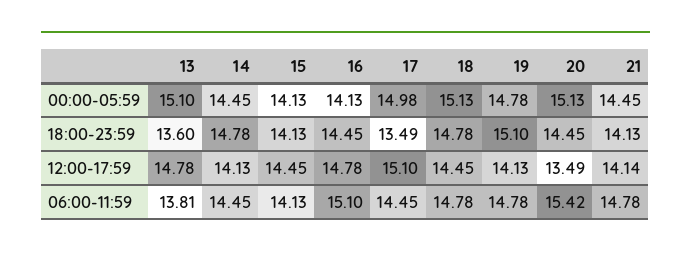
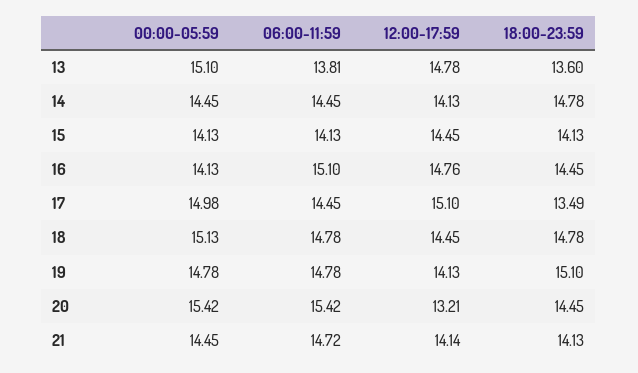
  {
    "13": {
      "00:00-05:59": 15.1,
      "18:00-23:59": 13.6,
      "12:00-17:59": 14.78,
      "06:00-11:59": 13.81
    },
    "14": {
      "00:00-05:59": 14.45,
      "18:00-23:59": 14.78,
      "12:00-17:59": 14.13,
      "06:00-11:59": 14.45
    },
    "15": {
      "00:00-05:59": 14.13,
      "18:00-23:59": 14.13,
      "12:00-17:59": 14.45,
      "06:00-11:59": 14.13
    },
    "16": {
      "00:00-05:59": 14.13,
      "18:00-23:59": 14.45,
-     "12:00-17:59": 14.78,
+     "12:00-17:59": 14.76,
      "06:00-11:59": 15.1
    },
    "17": {
      "00:00-05:59": 14.98,
      "18:00-23:59": 13.49,
      "12:00-17:59": 15.1,
      "06:00-11:59": 14.45
    },
    "18": {
      "00:00-05:59": 15.13,
      "18:00-23:59": 14.78,
      "12:00-17:59": 14.45,
      "06:00-11:59": 14.78
    },
    "19": {
      "00:00-05:59": 14.78,
      "18:00-23:59": 15.1,
      "12:00-17:59": 14.13,
      "06:00-11:59": 14.78
    },
    "20": {
-     "00:00-05:59": 15.13,
+     "00:00-05:59": 15.42,
      "18:00-23:59": 14.45,
-     "12:00-17:59": 13.49,
+     "12:00-17:59": 13.21,
      "06:00-11:59": 15.42
    },
    "21": {
      "00:00-05:59": 14.45,
      "18:00-23:59": 14.13,
      "12:00-17:59": 14.14,
-     "06:00-11:59": 14.78
+     "06:00-11:59": 14.72
    }
  }

